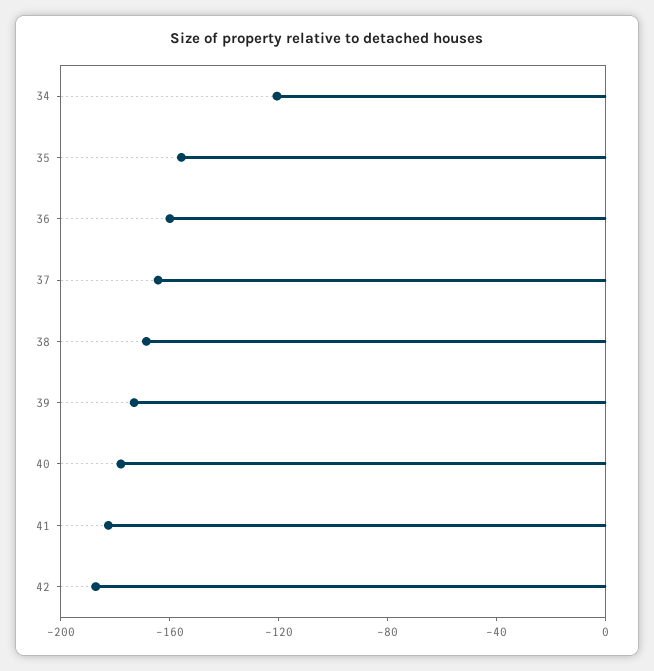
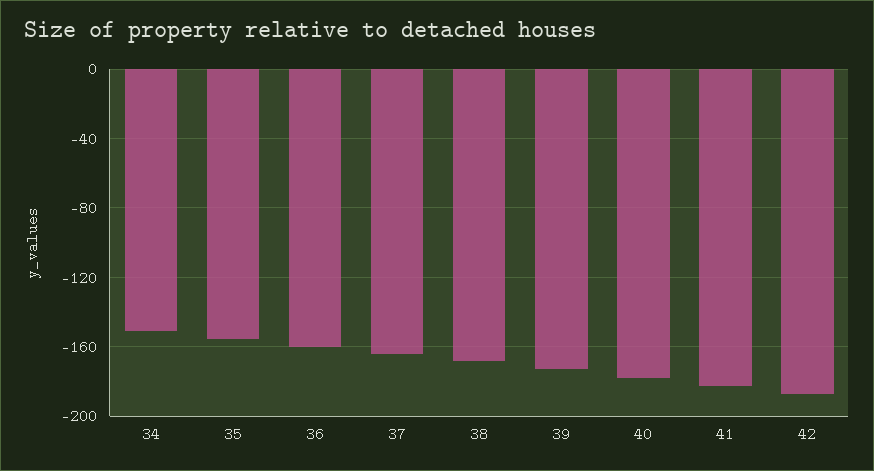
  {
-   "34": -120,
+   "34": -150,
    "35": -155,
    "36": -160,
    "37": -165,
    "38": -170,
    "39": -175,
    "40": -180,
    "41": -185,
    "42": -185
  }

